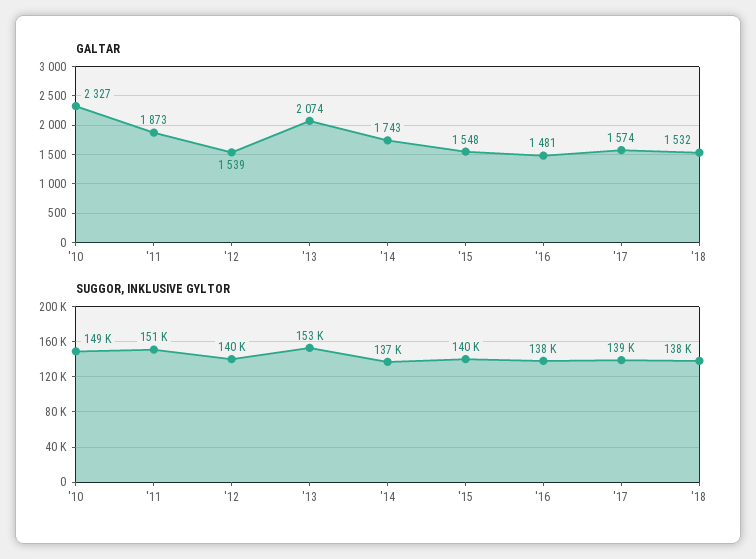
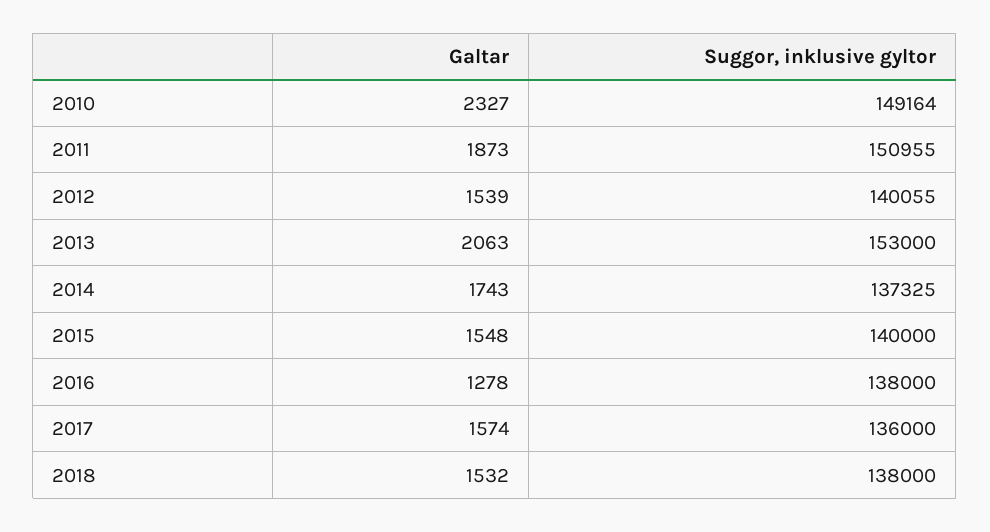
  {
    "GALTAR": {
      "'10": 2327,
      "'11": 1873,
      "'12": 1539,
-     "'13": 2074,
+     "'13": 2063,
      "'14": 1743,
      "'15": 1548,
-     "'16": 1481,
+     "'16": 1278,
      "'17": 1574,
      "'18": 1532
    },
    "SUGGOR, INKLUSIVE GYLTOR": {
      "'10": 149164,
      "'11": 150955,
      "'12": 140055,
      "'13": 153000,
      "'14": 137325,
      "'15": 140000,
      "'16": 138000,
-     "'17": 139000,
+     "'17": 136000,
      "'18": 138000
    }
  }

